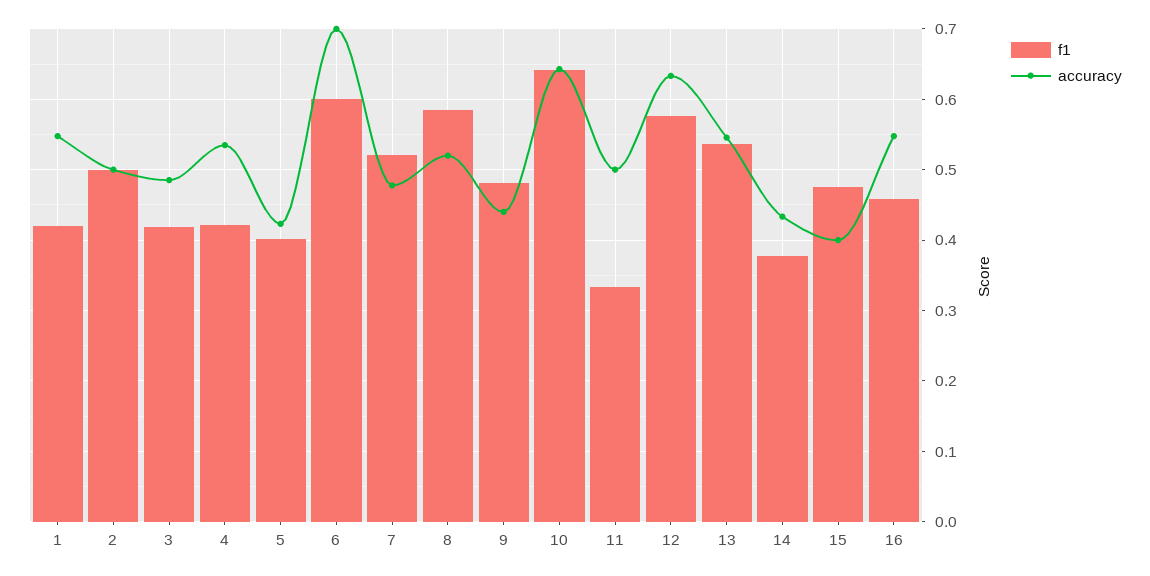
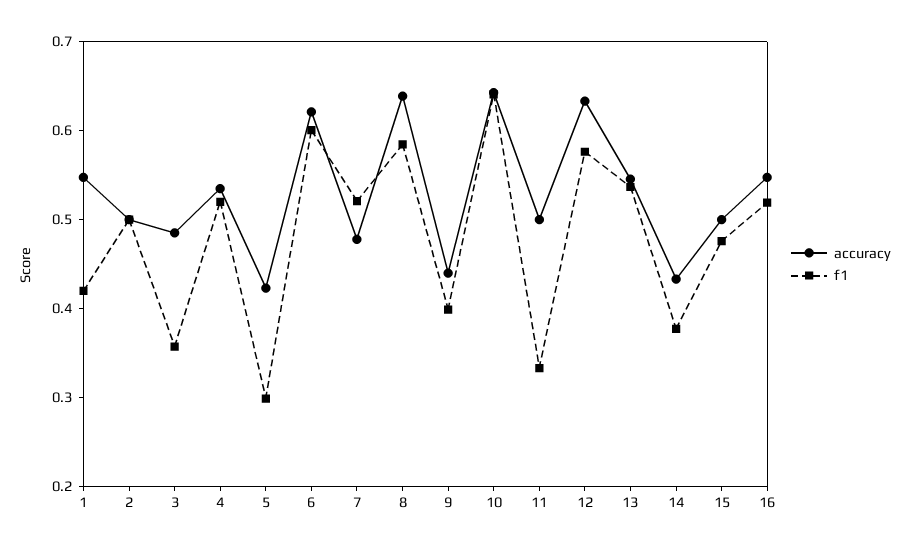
  {
    "f1": {
      "1": 0.42,
      "2": 0.5,
-     "3": 0.42,
+     "3": 0.36,
-     "4": 0.42,
+     "4": 0.52,
-     "5": 0.4,
+     "5": 0.3,
      "6": 0.6,
      "7": 0.52,
      "8": 0.58,
-     "9": 0.48,
+     "9": 0.4,
      "10": 0.64,
      "11": 0.33,
      "12": 0.58,
      "13": 0.54,
      "14": 0.38,
      "15": 0.48,
-     "16": 0.46
+     "16": 0.52
    },
    "accuracy": {
      "1": 0.55,
      "2": 0.5,
      "3": 0.49,
      "4": 0.53,
      "5": 0.42,
-     "6": 0.7,
+     "6": 0.62,
      "7": 0.48,
-     "8": 0.52,
+     "8": 0.64,
      "9": 0.44,
      "10": 0.64,
      "11": 0.5,
      "12": 0.63,
      "13": 0.55,
      "14": 0.43,
-     "15": 0.4,
+     "15": 0.5,
      "16": 0.55
    }
  }

